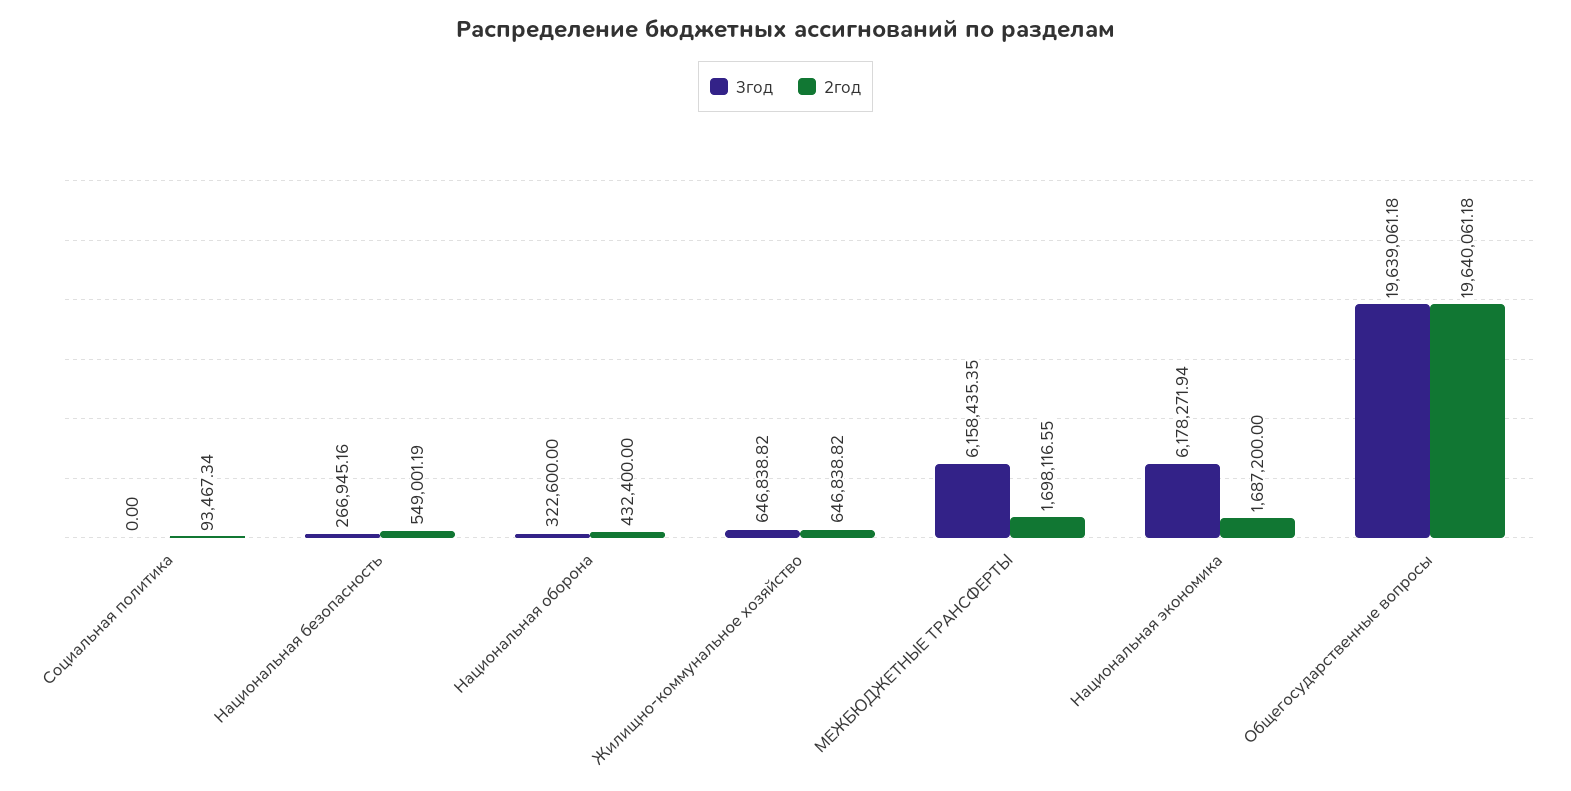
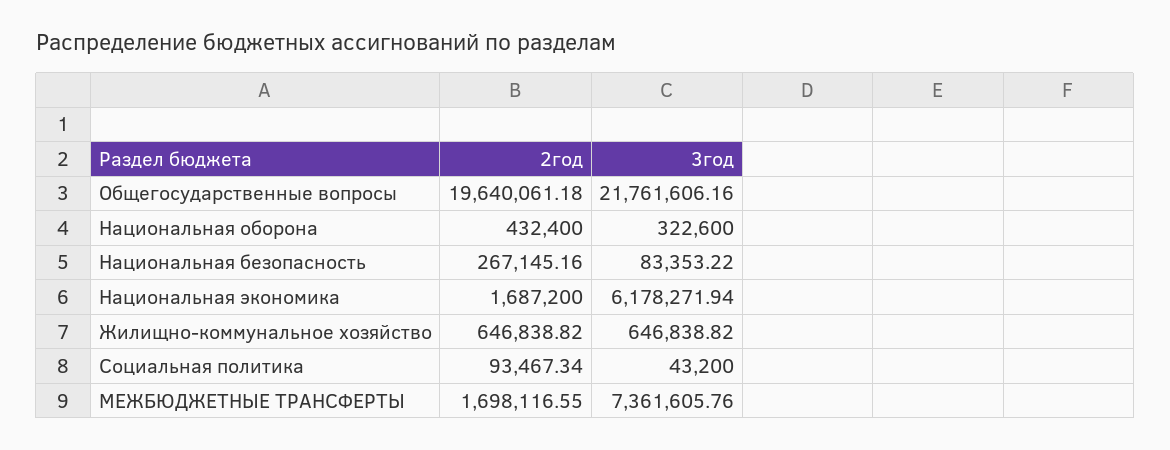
  {
    "3год": {
-     "Социальная политика": 0,
+     "Социальная политика": 43200,
-     "Национальная безопасность": 266945.16,
+     "Национальная безопасность": 83353.22,
      "Национальная оборона": 322600,
      "Жилищно-коммунальное хозяйство": 646838.82,
-     "МЕЖБЮДЖЕТНЫЕ ТРАНСФЕРТЫ": 6158435.35,
+     "МЕЖБЮДЖЕТНЫЕ ТРАНСФЕРТЫ": 7361605.76,
      "Национальная экономика": 6178271.94,
-     "Общегосударственные вопросы": 19639061.18
+     "Общегосударственные вопросы": 21761606.16
    },
    "2год": {
      "Социальная политика": 93467.34,
-     "Национальная безопасность": 549001.19,
+     "Национальная безопасность": 267145.16,
      "Национальная оборона": 432400,
      "Жилищно-коммунальное хозяйство": 646838.82,
      "МЕЖБЮДЖЕТНЫЕ ТРАНСФЕРТЫ": 1698116.55,
      "Национальная экономика": 1687200,
      "Общегосударственные вопросы": 19640061.18
    }
  }

